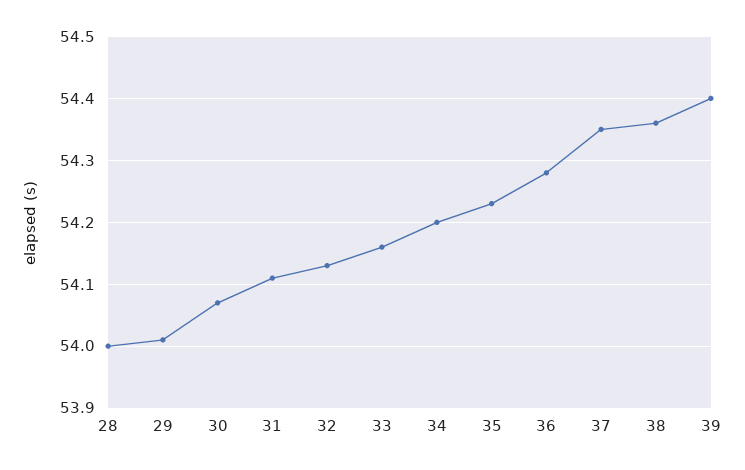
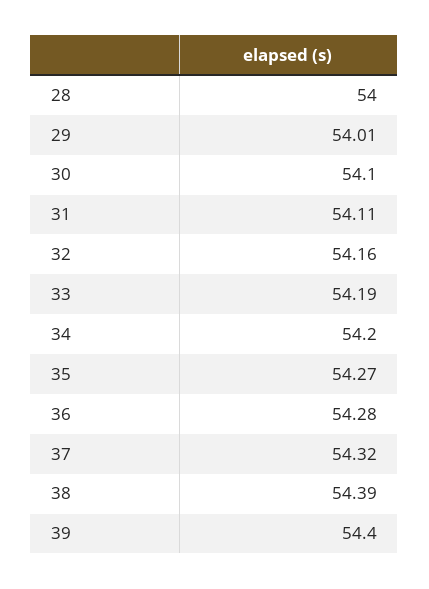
  {
    "28": 54,
    "29": 54.01,
-   "30": 54.07,
+   "30": 54.1,
    "31": 54.11,
-   "32": 54.13,
+   "32": 54.16,
-   "33": 54.16,
+   "33": 54.19,
    "34": 54.2,
-   "35": 54.23,
+   "35": 54.27,
    "36": 54.28,
-   "37": 54.35,
+   "37": 54.32,
-   "38": 54.36,
+   "38": 54.39,
    "39": 54.4
  }

